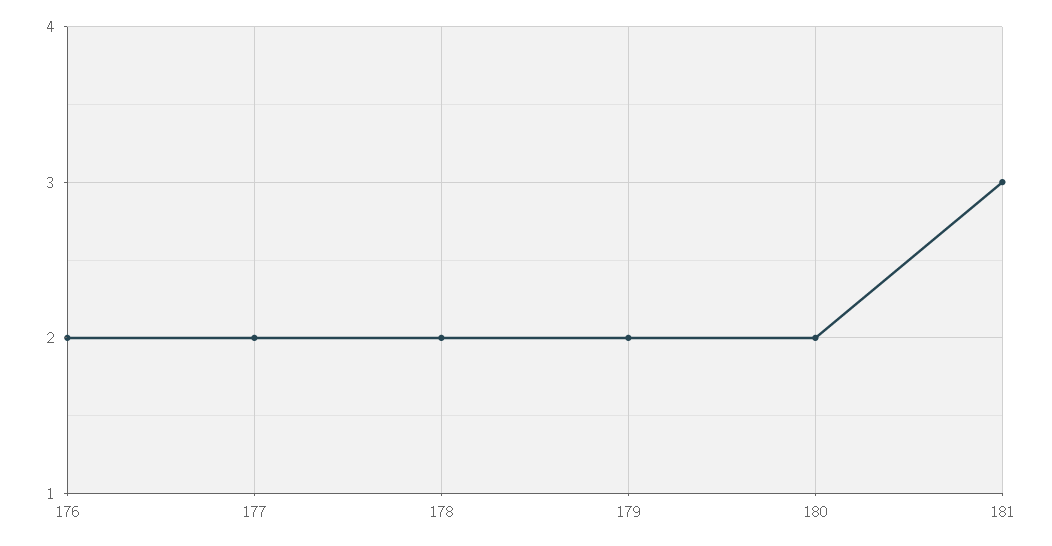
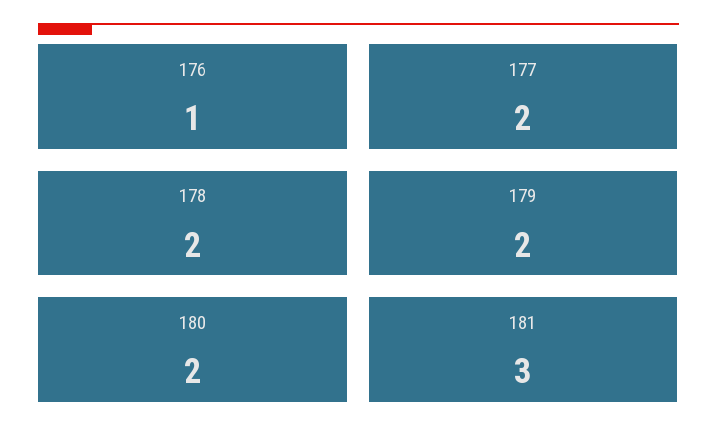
  {
-   "176": 2,
+   "176": 1,
    "177": 2,
    "178": 2,
    "179": 2,
    "180": 2,
    "181": 3
  }

